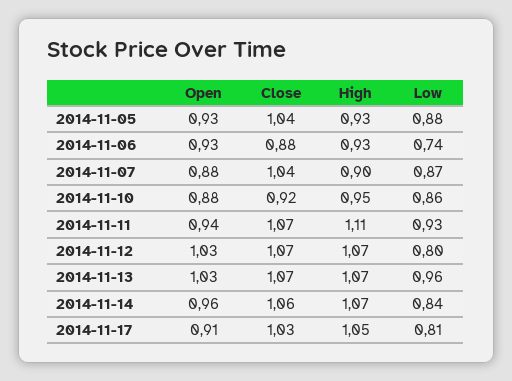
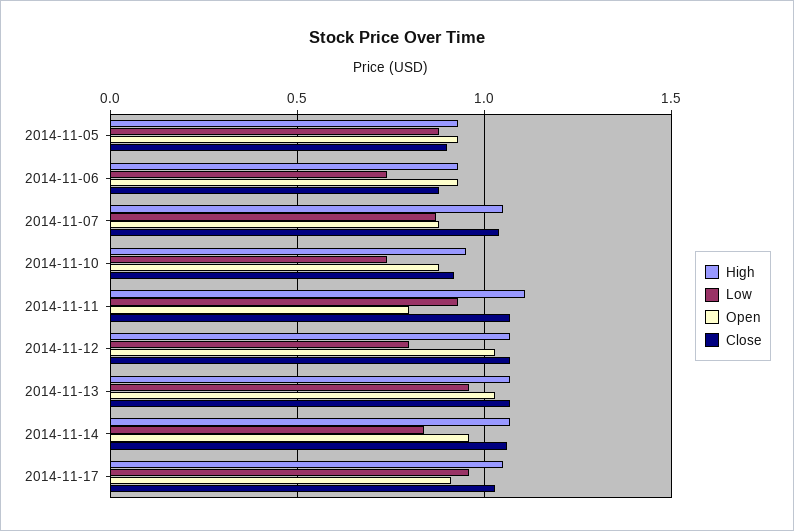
  {
    "Open": {
      "2014-11-05": 0.93,
      "2014-11-06": 0.93,
      "2014-11-07": 0.88,
      "2014-11-10": 0.88,
-     "2014-11-11": 0.94,
+     "2014-11-11": 0.8,
      "2014-11-12": 1.03,
      "2014-11-13": 1.03,
      "2014-11-14": 0.96,
      "2014-11-17": 0.91
    },
    "Close": {
-     "2014-11-05": 1.04,
+     "2014-11-05": 0.9,
      "2014-11-06": 0.88,
      "2014-11-07": 1.04,
      "2014-11-10": 0.92,
      "2014-11-11": 1.07,
      "2014-11-12": 1.07,
      "2014-11-13": 1.07,
      "2014-11-14": 1.06,
      "2014-11-17": 1.03
    },
    "High": {
      "2014-11-05": 0.93,
      "2014-11-06": 0.93,
-     "2014-11-07": 0.9,
+     "2014-11-07": 1.05,
      "2014-11-10": 0.95,
      "2014-11-11": 1.11,
      "2014-11-12": 1.07,
      "2014-11-13": 1.07,
      "2014-11-14": 1.07,
      "2014-11-17": 1.05
    },
    "Low": {
      "2014-11-05": 0.88,
      "2014-11-06": 0.74,
      "2014-11-07": 0.87,
-     "2014-11-10": 0.86,
+     "2014-11-10": 0.75,
      "2014-11-11": 0.93,
      "2014-11-12": 0.8,
      "2014-11-13": 0.96,
      "2014-11-14": 0.84,
-     "2014-11-17": 0.81
+     "2014-11-17": 0.95
    }
  }

